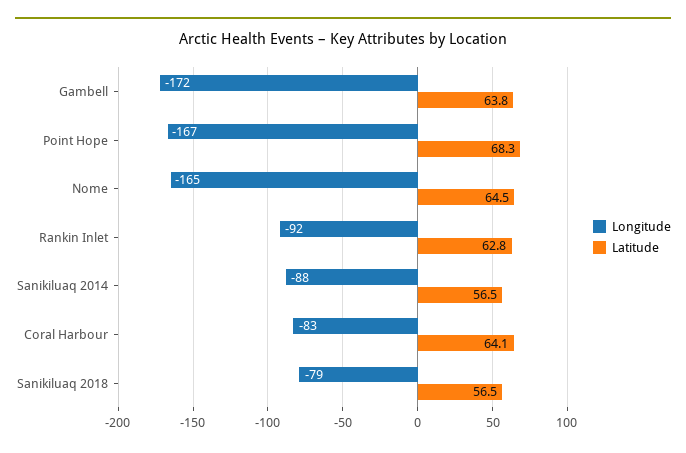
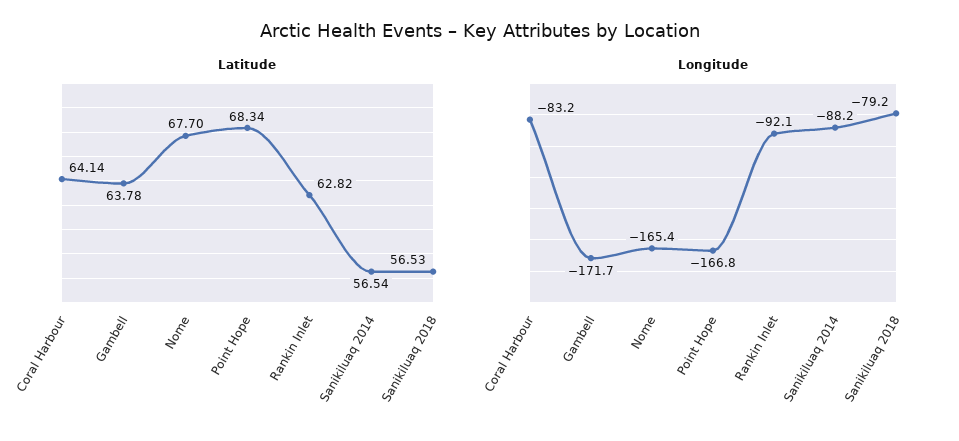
  {
    "Longitude": {
      "Gambell": -171.7,
      "Point Hope": -166.8,
      "Nome": -165.4,
      "Rankin Inlet": -92.1,
      "Sanikiluaq 2014": -88.2,
      "Coral Harbour": -83.2,
      "Sanikiluaq 2018": -79.2
    },
    "Latitude": {
      "Gambell": 63.78,
      "Point Hope": 68.34,
-     "Nome": 64.5,
+     "Nome": 67.7,
      "Rankin Inlet": 62.82,
      "Sanikiluaq 2014": 56.54,
      "Coral Harbour": 64.14,
      "Sanikiluaq 2018": 56.53
    }
  }

